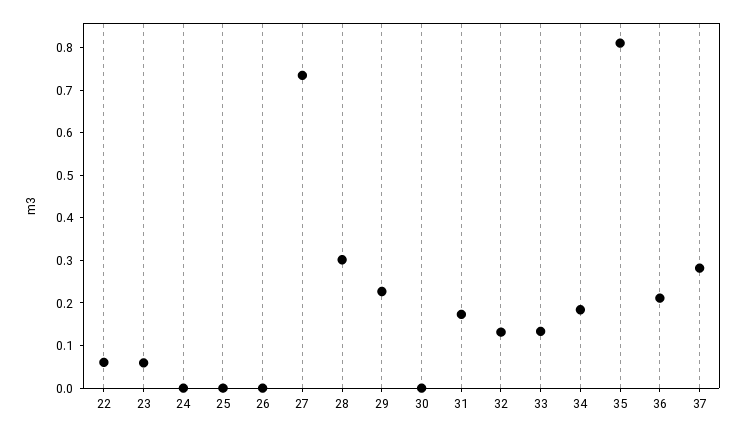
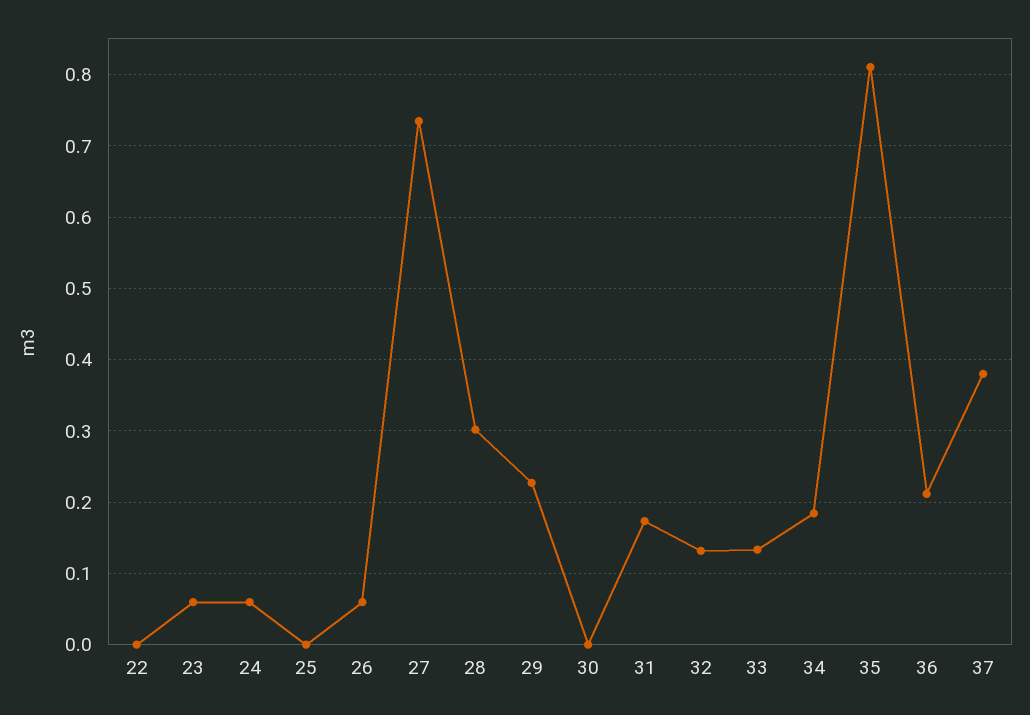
  {
-   "22": 0.06,
+   "22": 0,
    "23": 0.06,
-   "24": 0,
+   "24": 0.06,
    "25": 0,
-   "26": 0,
+   "26": 0.06,
    "27": 0.73,
    "28": 0.3,
    "29": 0.23,
    "30": 0,
    "31": 0.17,
    "32": 0.13,
    "33": 0.13,
    "34": 0.18,
    "35": 0.81,
    "36": 0.21,
-   "37": 0.28
+   "37": 0.38
  }

